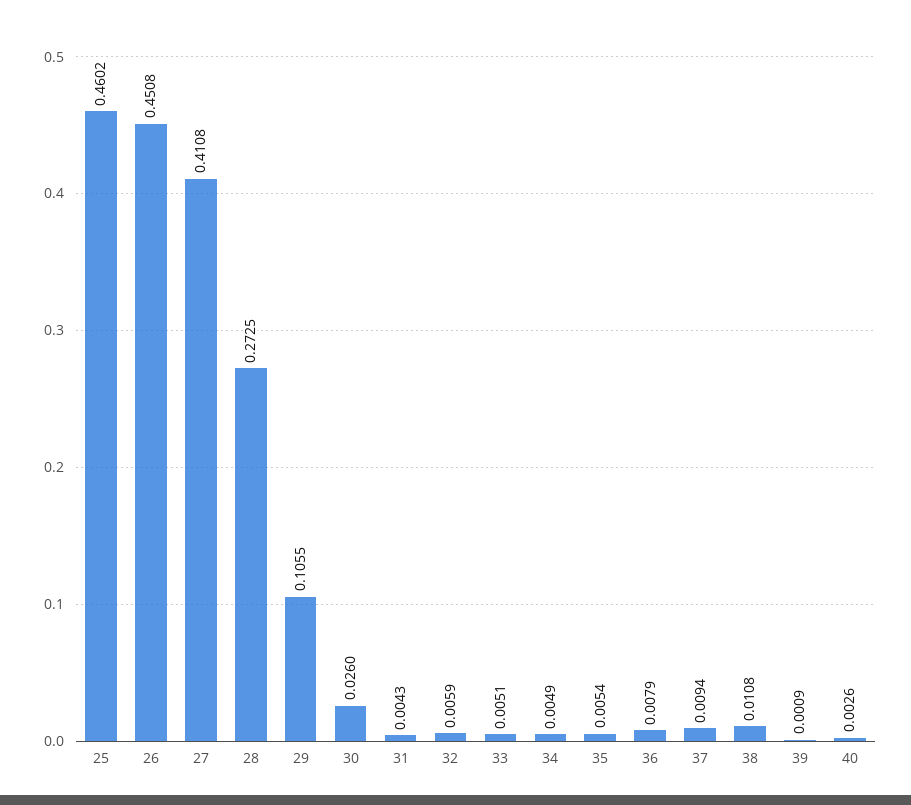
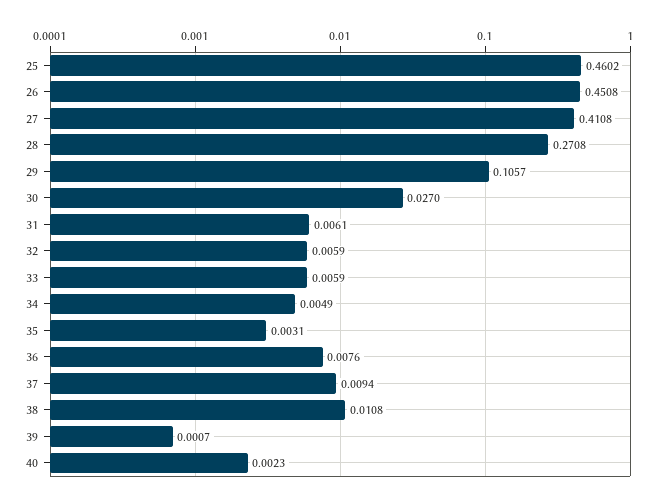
  {
    "25": 0.4602,
    "26": 0.4508,
    "27": 0.4108,
-   "28": 0.2725,
+   "28": 0.2708,
-   "29": 0.1055,
+   "29": 0.1057,
-   "30": 0.026,
+   "30": 0.027,
-   "31": 0.0043,
+   "31": 0.0061,
    "32": 0.0059,
-   "33": 0.0051,
+   "33": 0.0059,
    "34": 0.0049,
-   "35": 0.0054,
+   "35": 0.0031,
-   "36": 0.0079,
+   "36": 0.0076,
    "37": 0.0094,
    "38": 0.0108,
-   "39": 0.0009,
+   "39": 0.0007,
-   "40": 0.0026
+   "40": 0.0023
  }

